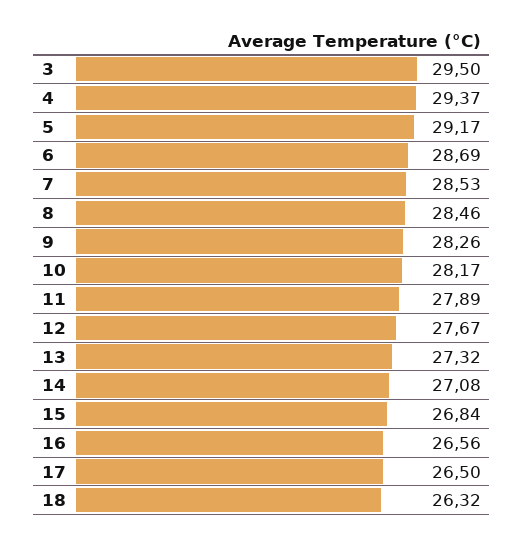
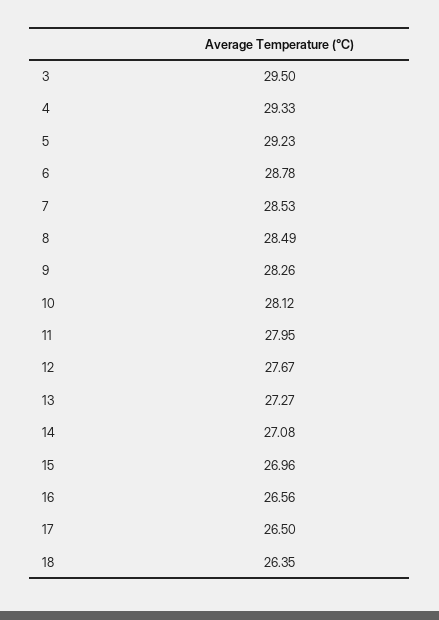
  {
    "3": 29.5,
-   "4": 29.37,
+   "4": 29.33,
-   "5": 29.17,
+   "5": 29.23,
-   "6": 28.69,
+   "6": 28.78,
    "7": 28.53,
-   "8": 28.46,
+   "8": 28.49,
    "9": 28.26,
-   "10": 28.17,
+   "10": 28.12,
-   "11": 27.89,
+   "11": 27.95,
    "12": 27.67,
-   "13": 27.32,
+   "13": 27.27,
    "14": 27.08,
-   "15": 26.84,
+   "15": 26.96,
    "16": 26.56,
    "17": 26.5,
-   "18": 26.32
+   "18": 26.35
  }

